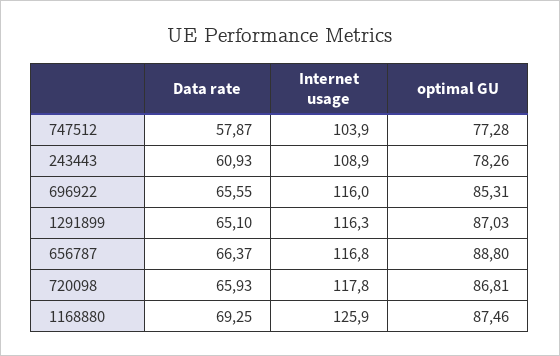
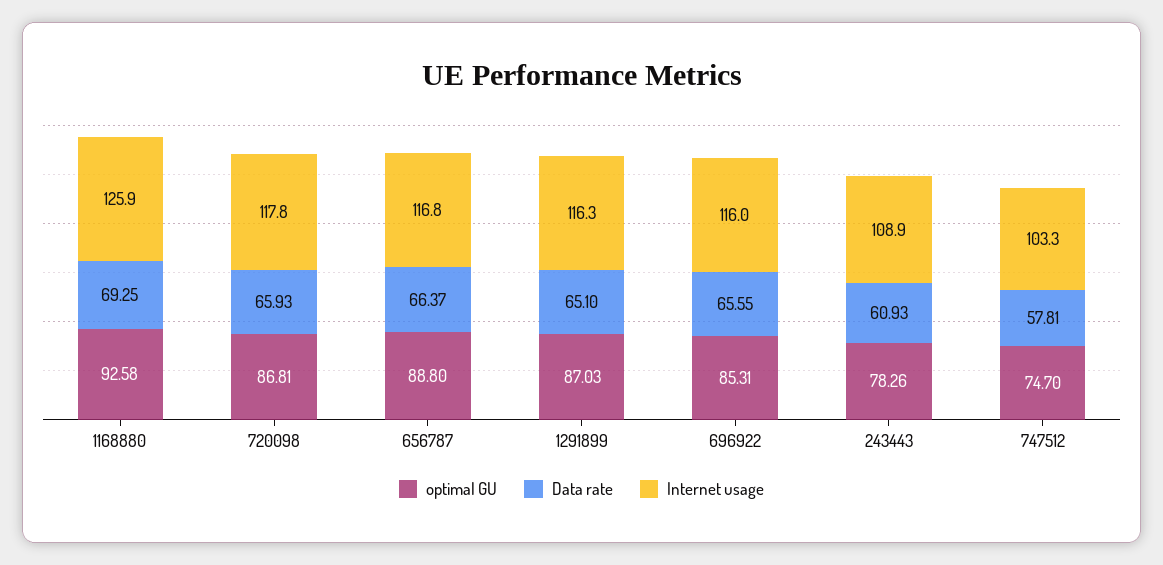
  {
    "Data rate": {
-     "747512": 57.87,
+     "747512": 57.81,
      "243443": 60.93,
      "696922": 65.55,
      "1291899": 65.1,
      "656787": 66.37,
      "720098": 65.93,
      "1168880": 69.25
    },
    "Internet usage": {
-     "747512": 103.9,
+     "747512": 103.3,
      "243443": 108.9,
      "696922": 116,
      "1291899": 116.3,
      "656787": 116.8,
      "720098": 117.8,
      "1168880": 125.9
    },
    "optimal GU": {
-     "747512": 77.28,
+     "747512": 74.7,
      "243443": 78.26,
      "696922": 85.31,
      "1291899": 87.03,
      "656787": 88.8,
      "720098": 86.81,
-     "1168880": 87.46
+     "1168880": 92.58
    }
  }

